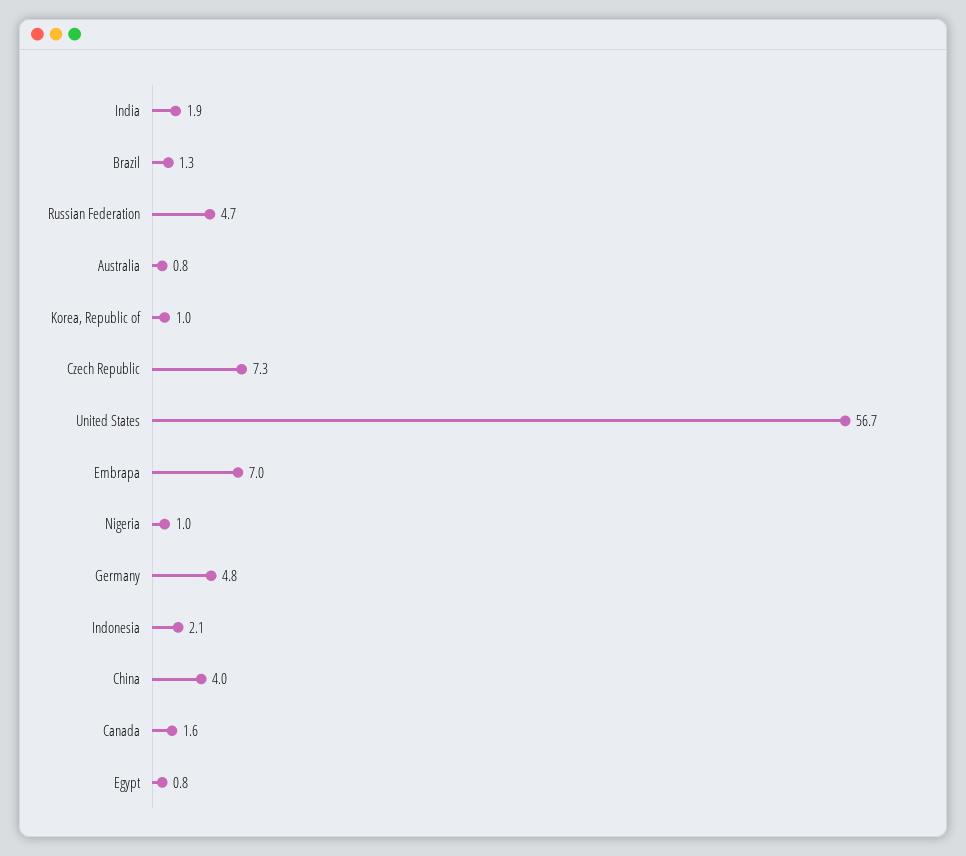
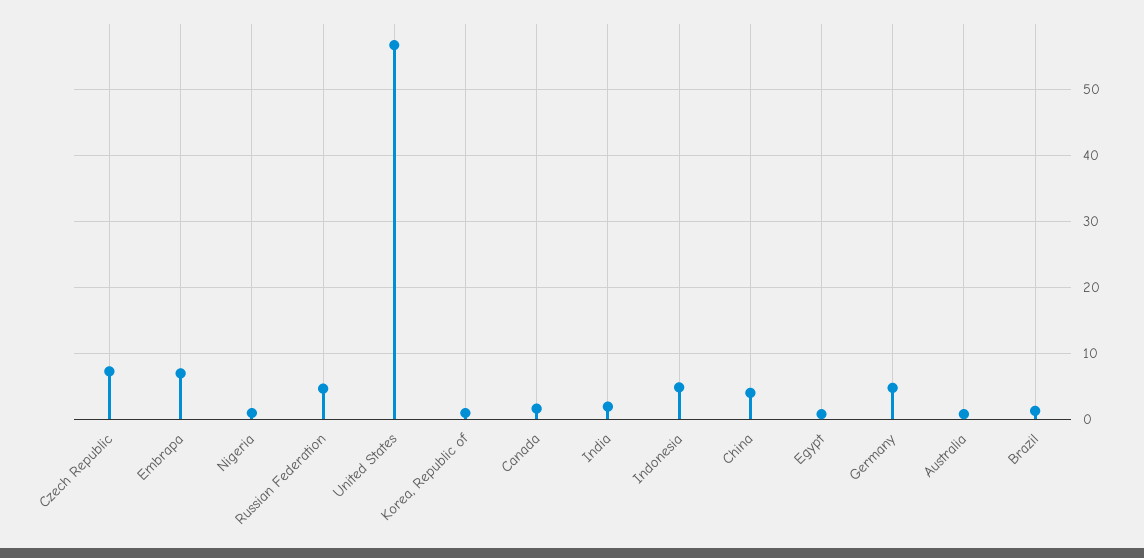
  {
    "India": 1.9,
    "Brazil": 1.3,
    "Russian Federation": 4.7,
    "Australia": 0.8,
    "Korea, Republic of": 1,
    "Czech Republic": 7.3,
    "United States": 56.7,
    "Embrapa": 7,
    "Nigeria": 1,
    "Germany": 4.8,
-   "Indonesia": 2.1,
+   "Indonesia": 5,
    "China": 4,
    "Canada": 1.6,
    "Egypt": 0.8
  }

